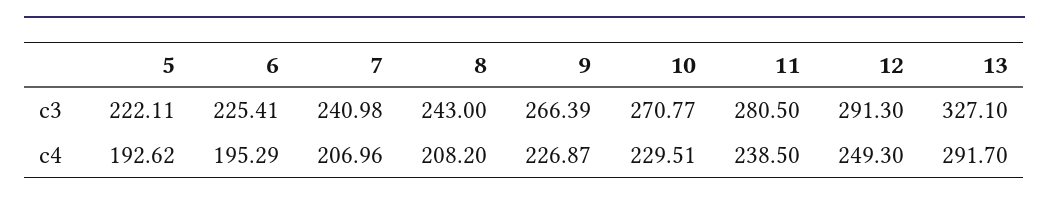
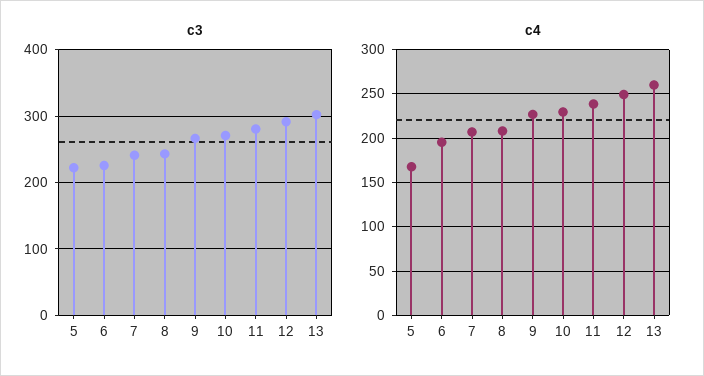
  {
    "c3": {
      "5": 222.11,
      "6": 225.41,
      "7": 240.98,
      "8": 243,
      "9": 266.39,
      "10": 270.77,
      "11": 280.5,
      "12": 291.3,
-     "13": 327.1
+     "13": 300
    },
    "c4": {
-     "5": 192.62,
+     "5": 170,
      "6": 195.29,
      "7": 206.96,
      "8": 208.2,
      "9": 226.87,
      "10": 229.51,
      "11": 238.5,
      "12": 249.3,
-     "13": 291.7
+     "13": 260
    }
  }

